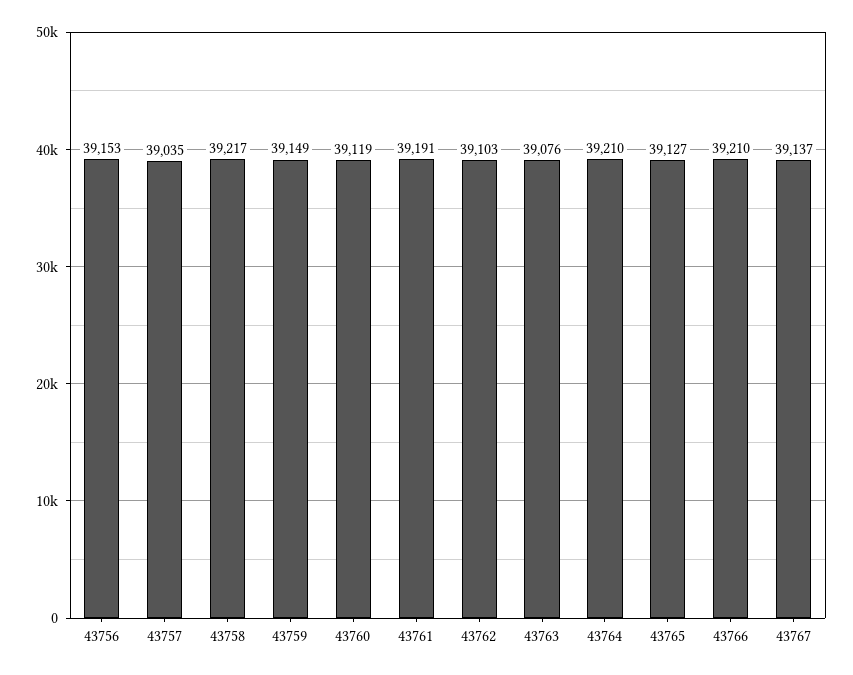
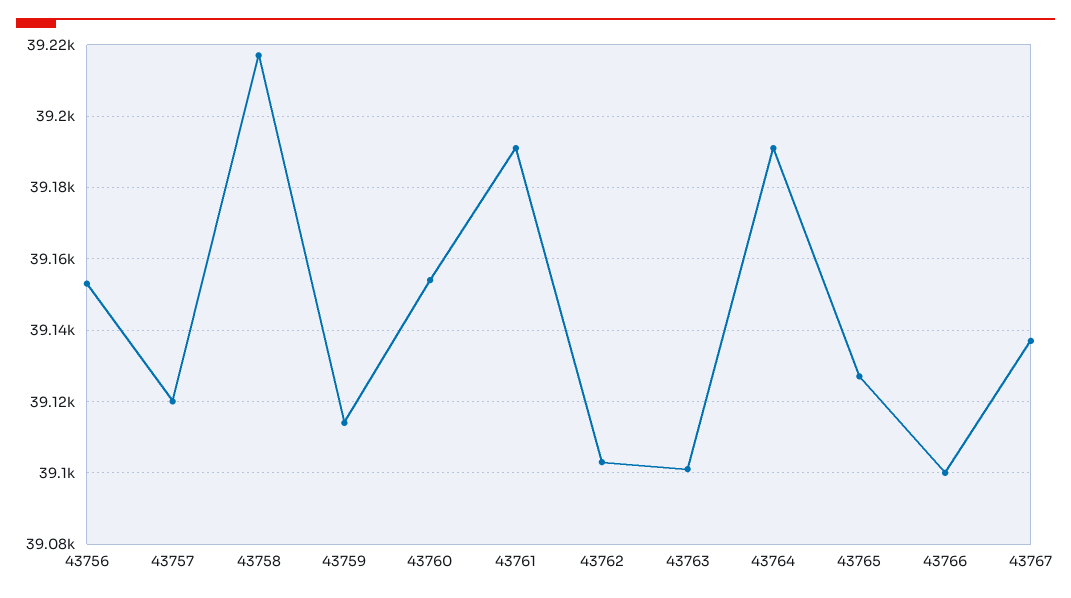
  {
    "43756": 39153,
-   "43757": 39035,
+   "43757": 39120,
    "43758": 39217,
-   "43759": 39149,
+   "43759": 39115,
-   "43760": 39119,
+   "43760": 39155,
    "43761": 39191,
    "43762": 39103,
-   "43763": 39076,
+   "43763": 39100,
-   "43764": 39210,
+   "43764": 39190,
    "43765": 39127,
-   "43766": 39210,
+   "43766": 39100,
    "43767": 39137
  }

